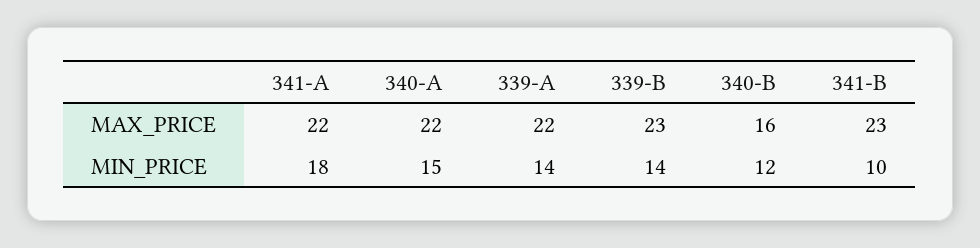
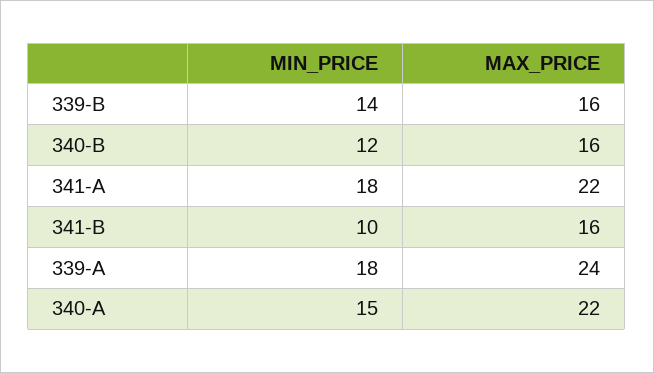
  {
    "341-A": {
      "MAX_PRICE": 22,
      "MIN_PRICE": 18
    },
    "340-A": {
      "MAX_PRICE": 22,
      "MIN_PRICE": 15
    },
    "339-A": {
-     "MAX_PRICE": 22,
+     "MAX_PRICE": 24,
-     "MIN_PRICE": 14
+     "MIN_PRICE": 18
    },
    "339-B": {
-     "MAX_PRICE": 23,
+     "MAX_PRICE": 16,
      "MIN_PRICE": 14
    },
    "340-B": {
      "MAX_PRICE": 16,
      "MIN_PRICE": 12
    },
    "341-B": {
-     "MAX_PRICE": 23,
+     "MAX_PRICE": 16,
      "MIN_PRICE": 10
    }
  }

